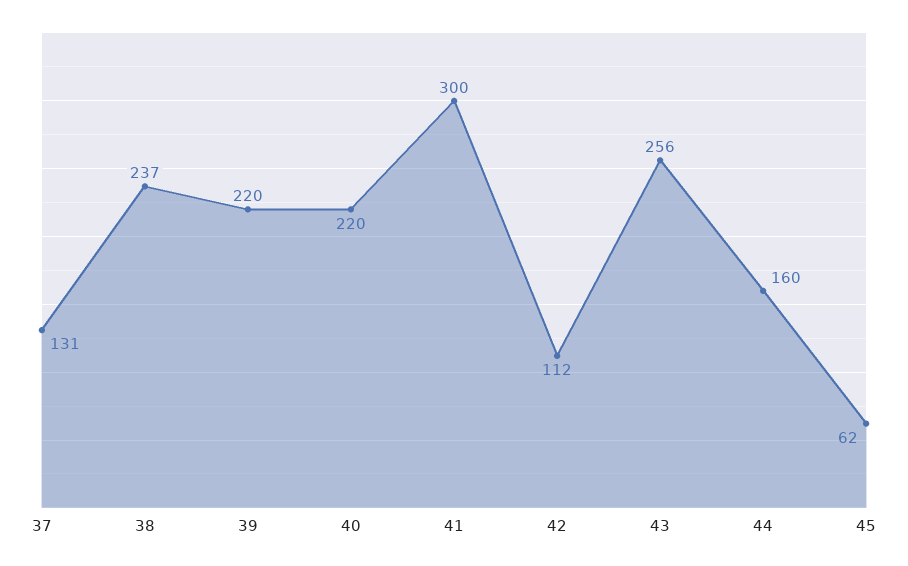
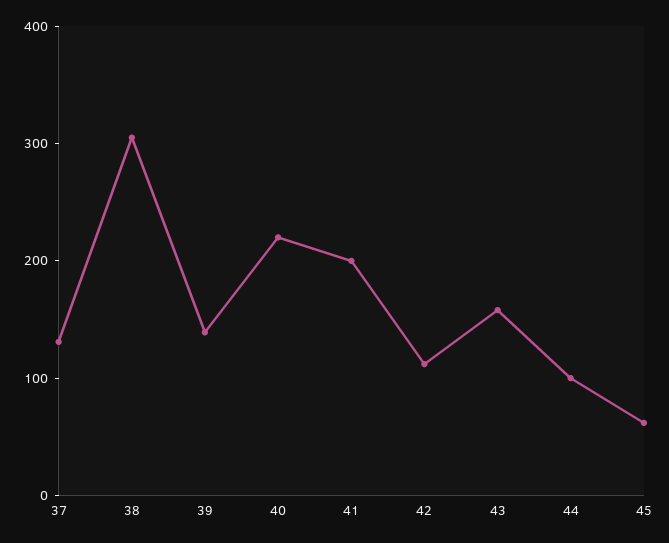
  {
    "37": 131,
-   "38": 237,
+   "38": 300,
-   "39": 220,
+   "39": 140,
    "40": 220,
-   "41": 300,
+   "41": 200,
    "42": 112,
-   "43": 256,
+   "43": 160,
-   "44": 160,
+   "44": 100,
    "45": 62
  }

